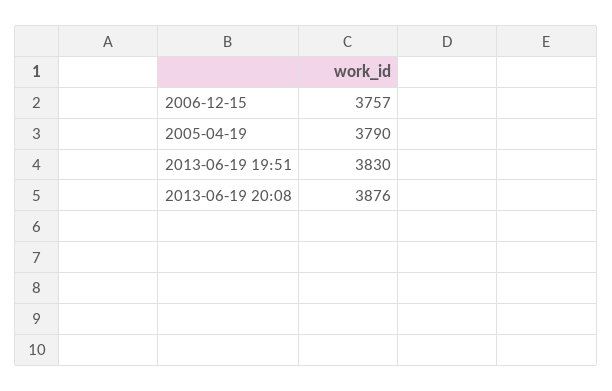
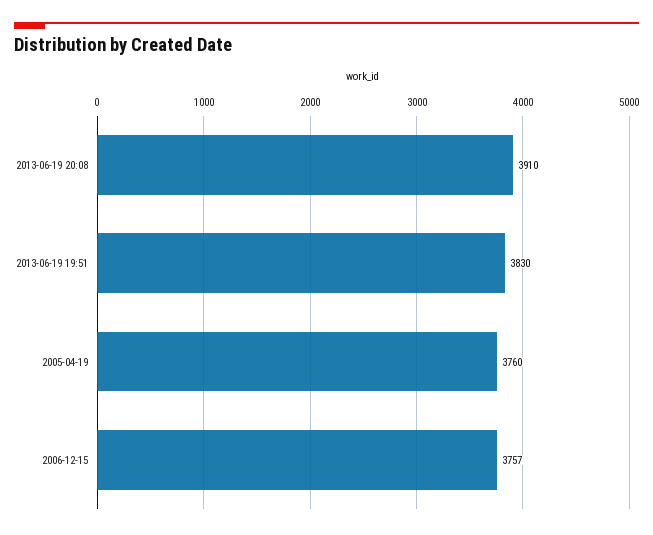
  {
    "2006-12-15": 3757,
-   "2005-04-19": 3790,
+   "2005-04-19": 3760,
    "2013-06-19 19:51": 3830,
-   "2013-06-19 20:08": 3876
+   "2013-06-19 20:08": 3910
  }

